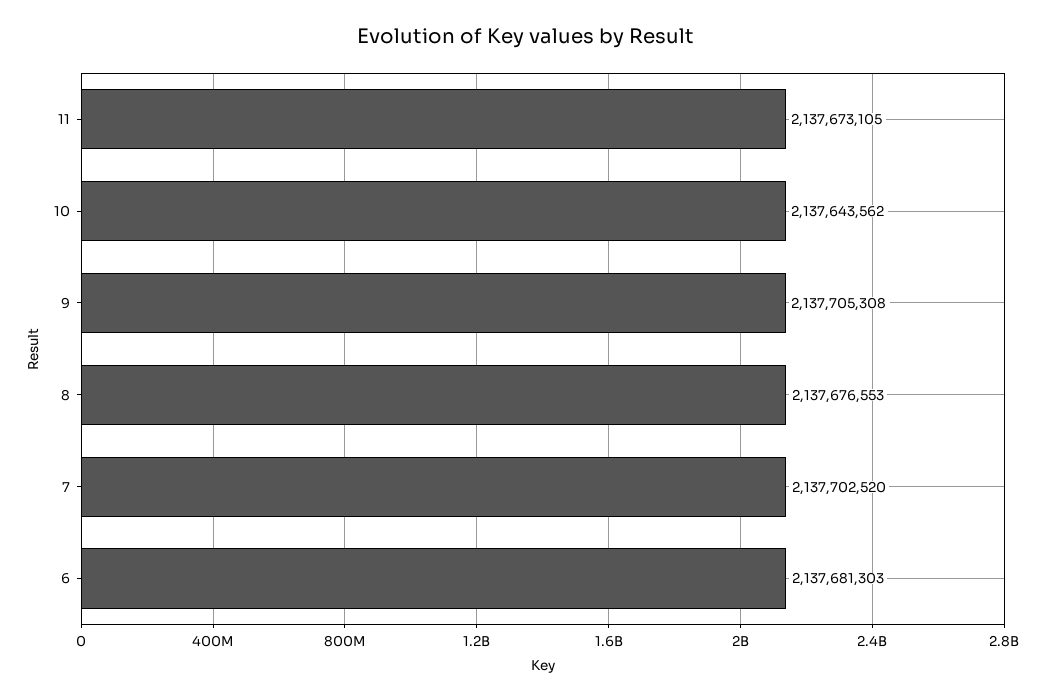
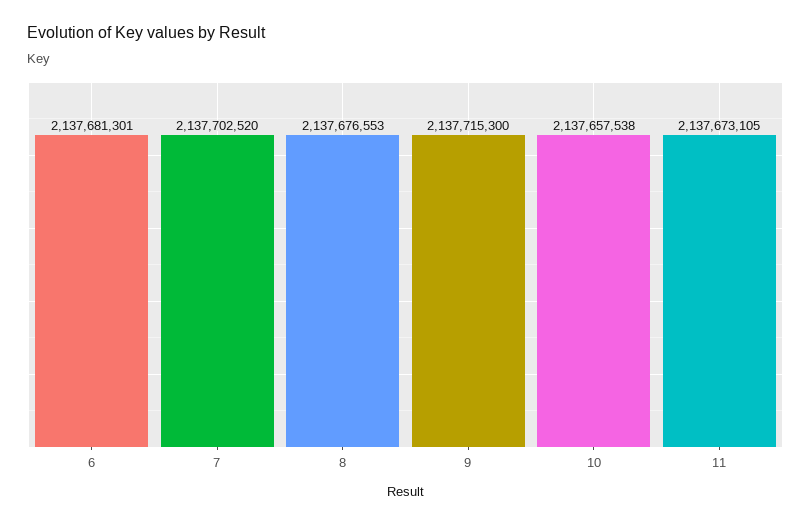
  {
    "11": 2137673105,
-   "10": 2137643562,
+   "10": 2137657538,
-   "9": 2137705308,
+   "9": 2137715300,
    "8": 2137676553,
    "7": 2137702520,
-   "6": 2137681303
+   "6": 2137681301
  }

